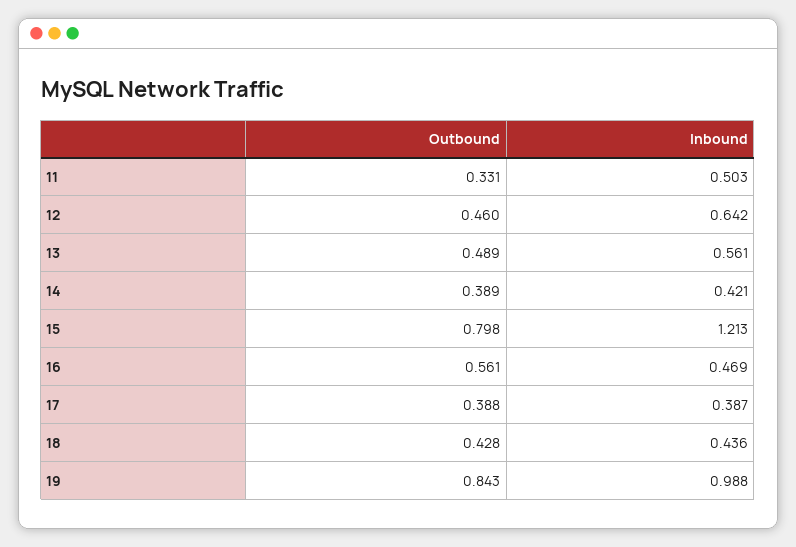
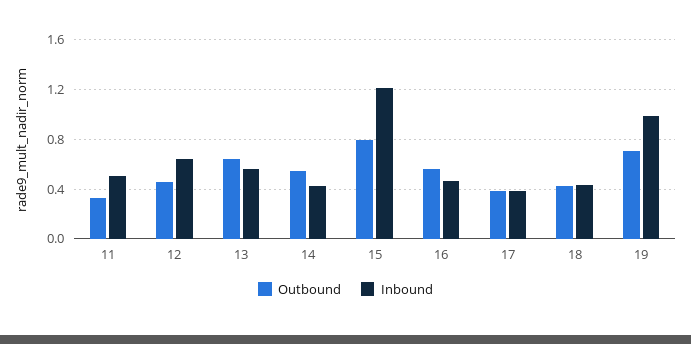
  {
    "Outbound": {
      "11": 0.331,
      "12": 0.46,
-     "13": 0.489,
+     "13": 0.65,
-     "14": 0.389,
+     "14": 0.55,
      "15": 0.798,
      "16": 0.561,
      "17": 0.388,
      "18": 0.428,
-     "19": 0.843
+     "19": 0.7
    },
    "Inbound": {
      "11": 0.503,
      "12": 0.642,
      "13": 0.561,
      "14": 0.421,
      "15": 1.213,
      "16": 0.469,
      "17": 0.387,
      "18": 0.436,
      "19": 0.988
    }
  }

